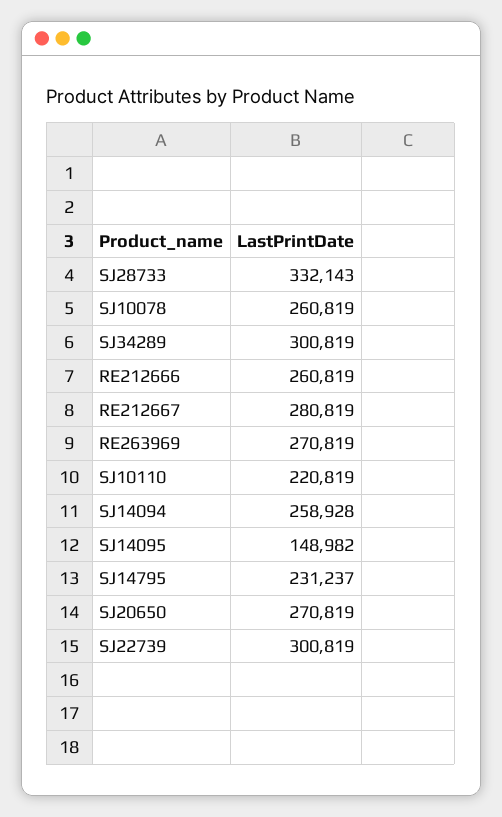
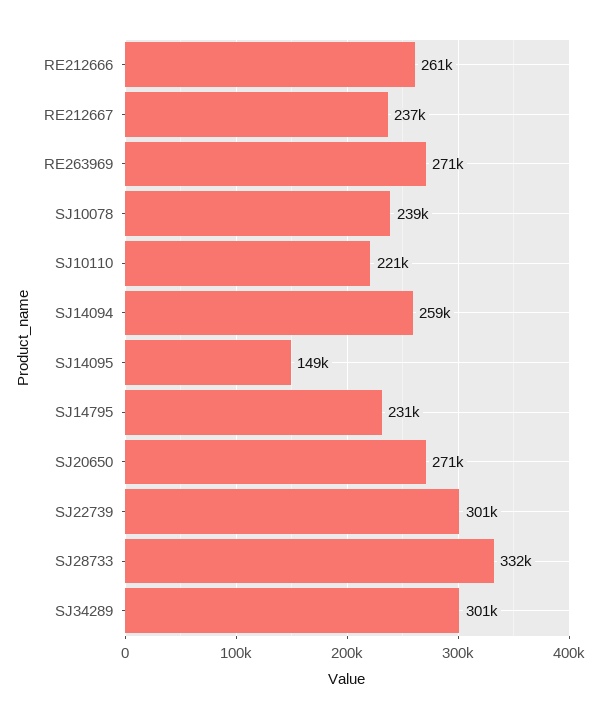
  {
    "SJ28733": 332143,
-   "SJ10078": 260819,
+   "SJ10078": 239000,
    "SJ34289": 300819,
    "RE212666": 260819,
-   "RE212667": 280819,
+   "RE212667": 237000,
    "RE263969": 270819,
    "SJ10110": 220819,
    "SJ14094": 258928,
    "SJ14095": 148982,
    "SJ14795": 231237,
    "SJ20650": 270819,
    "SJ22739": 300819
  }

